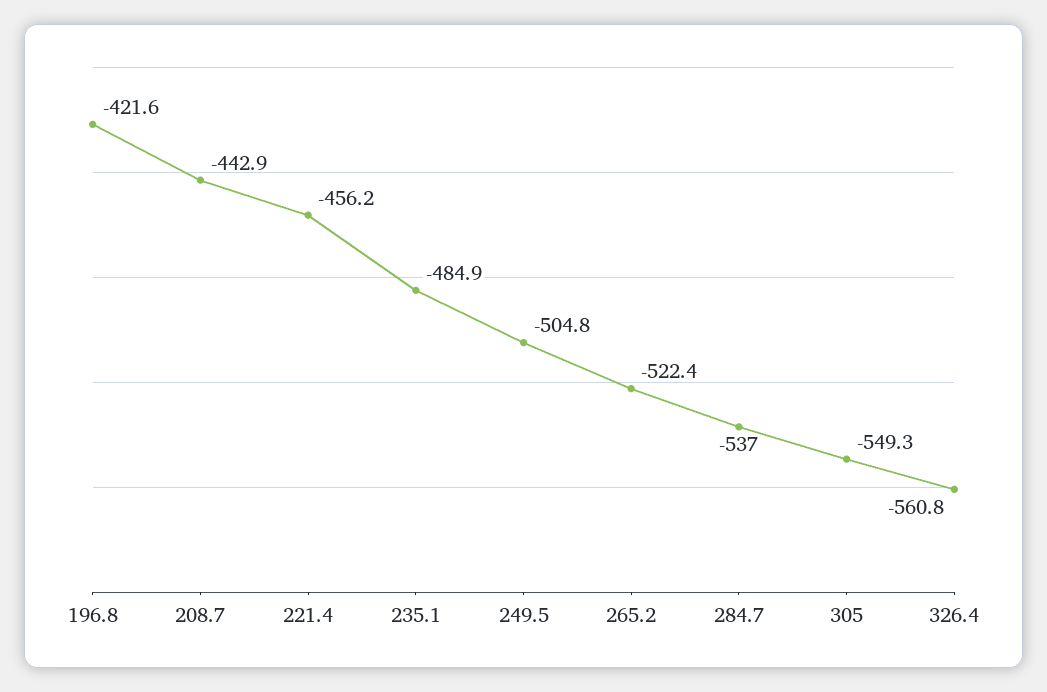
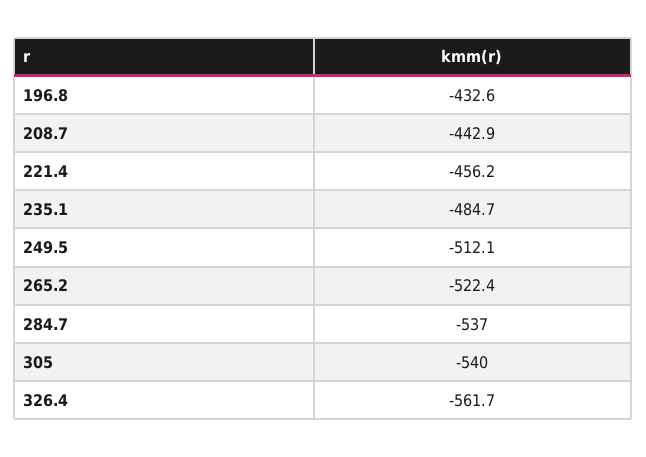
  {
-   "196.8": -421.6,
+   "196.8": -432.6,
    "208.7": -442.9,
    "221.4": -456.2,
-   "235.1": -484.9,
+   "235.1": -484.7,
-   "249.5": -504.8,
+   "249.5": -512.1,
    "265.2": -522.4,
    "284.7": -537,
-   "305": -549.3,
+   "305": -540,
-   "326.4": -560.8
+   "326.4": -561.7
  }

